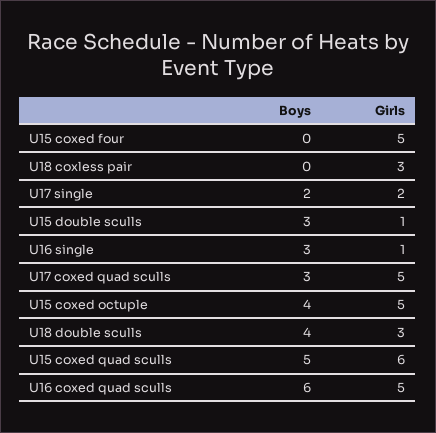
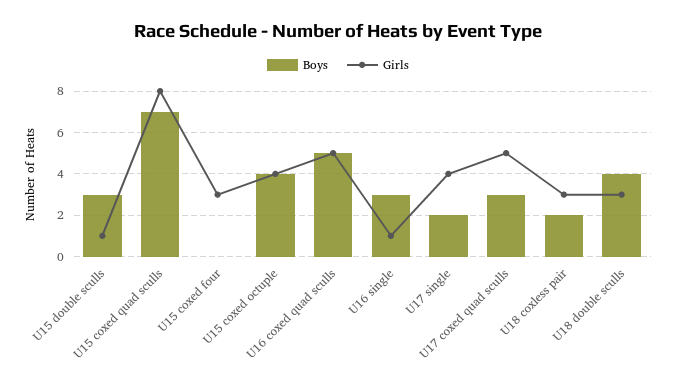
  {
    "Boys": {
      "U15 coxed four": 0,
-     "U18 coxless pair": 0,
+     "U18 coxless pair": 2,
      "U17 single": 2,
      "U15 double sculls": 3,
      "U16 single": 3,
      "U17 coxed quad sculls": 3,
      "U15 coxed octuple": 4,
      "U18 double sculls": 4,
-     "U15 coxed quad sculls": 5,
+     "U15 coxed quad sculls": 7,
-     "U16 coxed quad sculls": 6
+     "U16 coxed quad sculls": 5
    },
    "Girls": {
-     "U15 coxed four": 5,
+     "U15 coxed four": 3,
      "U18 coxless pair": 3,
-     "U17 single": 2,
+     "U17 single": 4,
      "U15 double sculls": 1,
      "U16 single": 1,
      "U17 coxed quad sculls": 5,
-     "U15 coxed octuple": 5,
+     "U15 coxed octuple": 4,
      "U18 double sculls": 3,
-     "U15 coxed quad sculls": 6,
+     "U15 coxed quad sculls": 8,
      "U16 coxed quad sculls": 5
    }
  }

